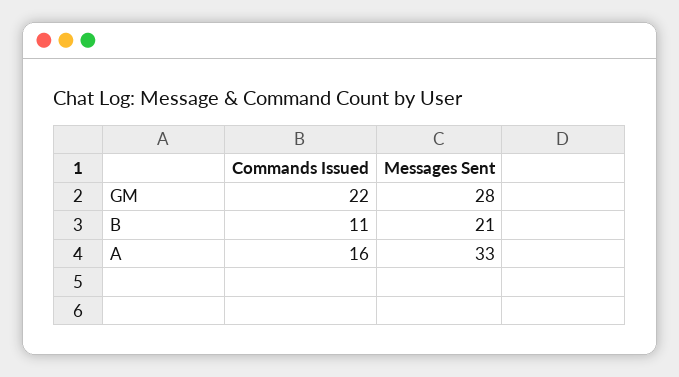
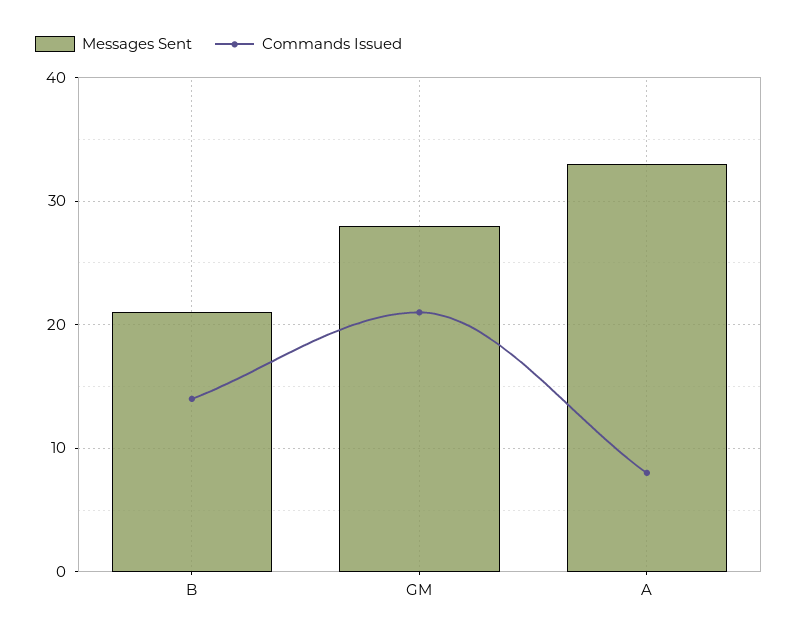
  {
    "Commands Issued": {
-     "GM": 22,
+     "GM": 21,
-     "B": 11,
+     "B": 14,
-     "A": 16
+     "A": 8
    },
    "Messages Sent": {
      "GM": 28,
      "B": 21,
      "A": 33
    }
  }

